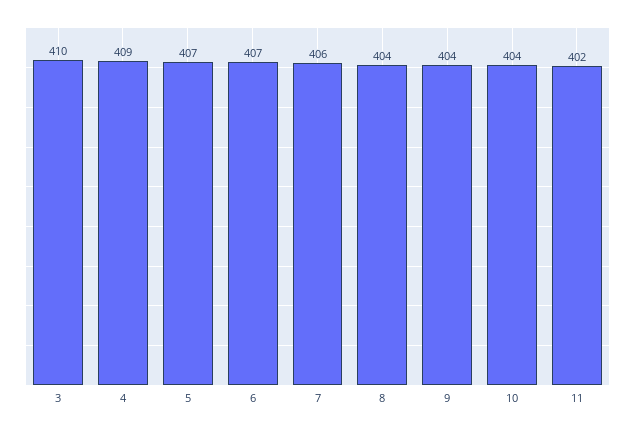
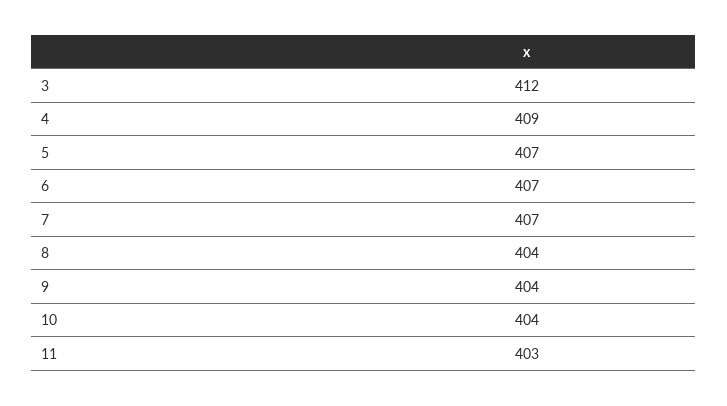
  {
-   "3": 410,
+   "3": 412,
    "4": 409,
    "5": 407,
    "6": 407,
-   "7": 406,
+   "7": 407,
    "8": 404,
    "9": 404,
    "10": 404,
-   "11": 402
+   "11": 403
  }

